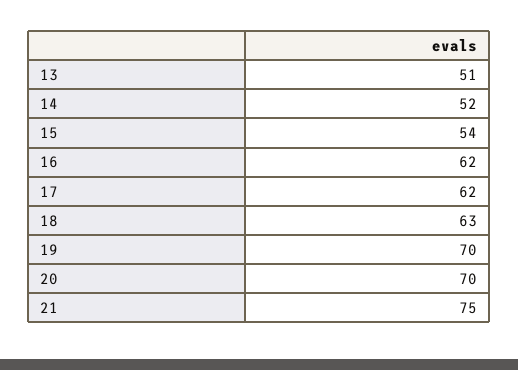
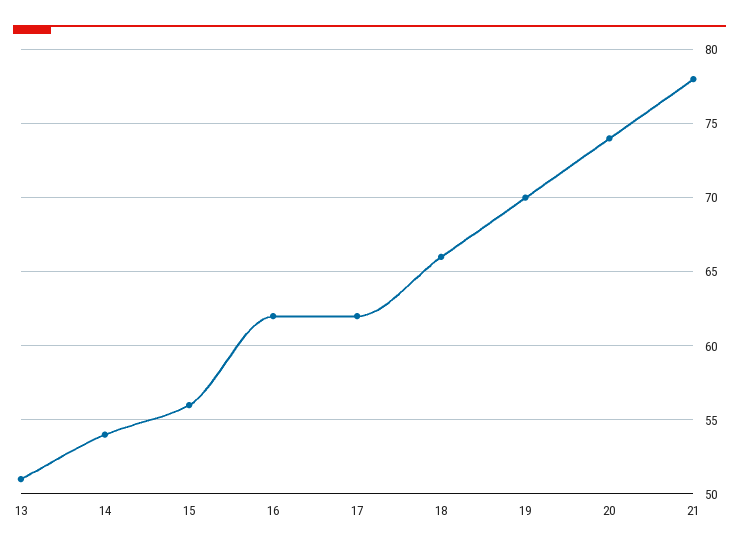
  {
    "13": 51,
-   "14": 52,
+   "14": 54,
-   "15": 54,
+   "15": 56,
    "16": 62,
    "17": 62,
-   "18": 63,
+   "18": 66,
    "19": 70,
-   "20": 70,
+   "20": 74,
-   "21": 75
+   "21": 78
  }

